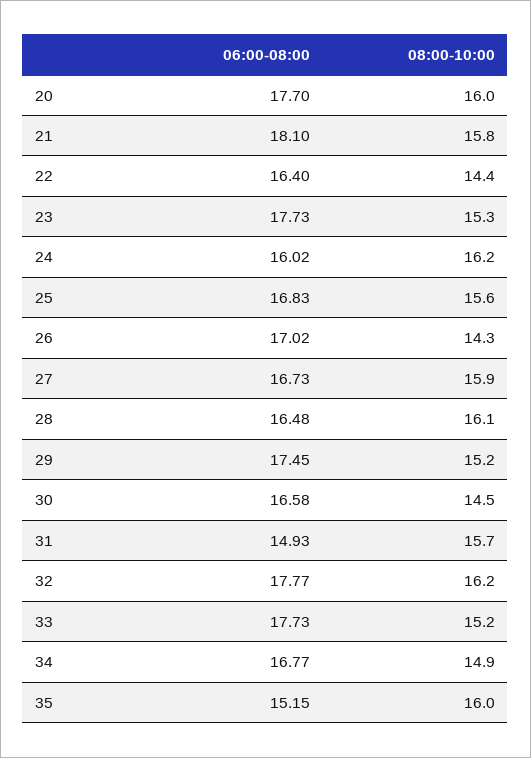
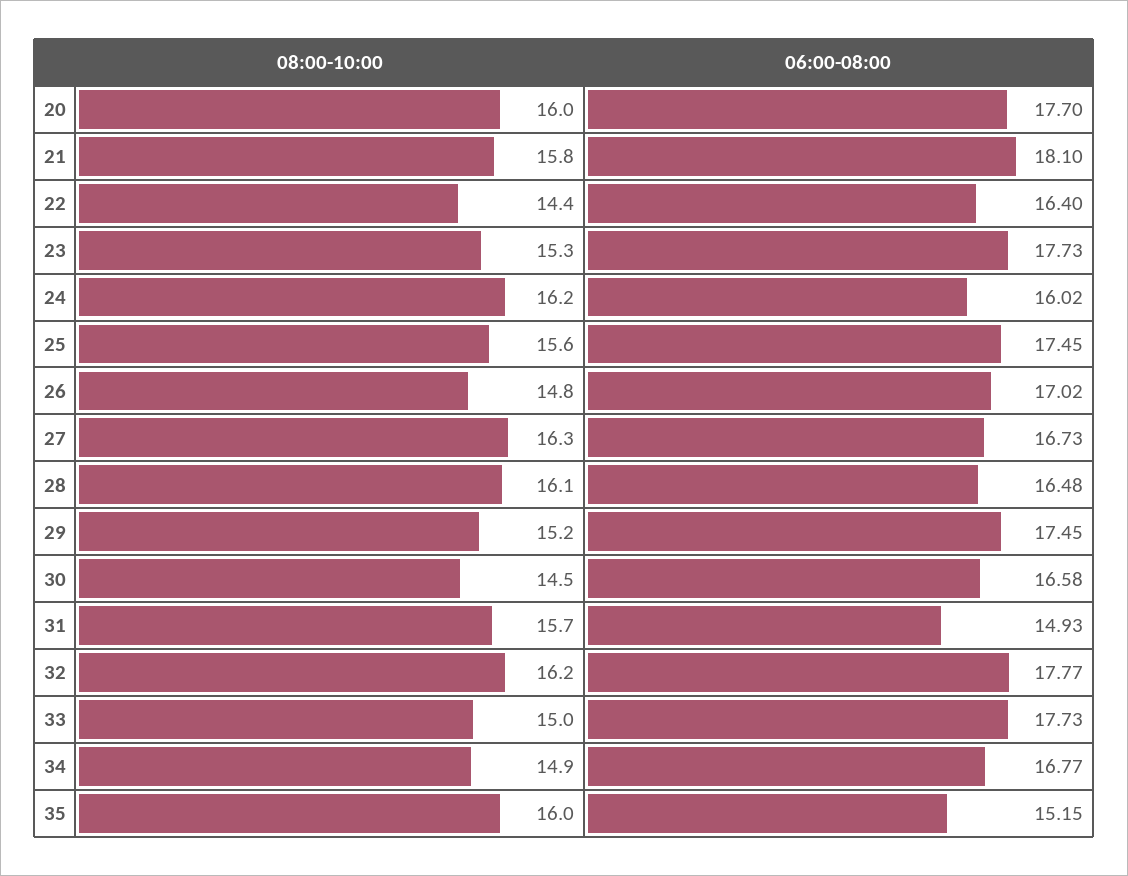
  {
    "06:00-08:00": {
      "20": 17.7,
      "21": 18.1,
      "22": 16.4,
      "23": 17.73,
      "24": 16.02,
-     "25": 16.83,
+     "25": 17.45,
      "26": 17.02,
      "27": 16.73,
      "28": 16.48,
      "29": 17.45,
      "30": 16.58,
      "31": 14.93,
      "32": 17.77,
      "33": 17.73,
      "34": 16.77,
      "35": 15.15
    },
    "08:00-10:00": {
      "20": 16,
      "21": 15.8,
      "22": 14.4,
      "23": 15.3,
      "24": 16.2,
      "25": 15.6,
-     "26": 14.3,
+     "26": 14.8,
-     "27": 15.9,
+     "27": 16.3,
      "28": 16.1,
      "29": 15.2,
      "30": 14.5,
      "31": 15.7,
      "32": 16.2,
-     "33": 15.2,
+     "33": 15,
      "34": 14.9,
      "35": 16
    }
  }

